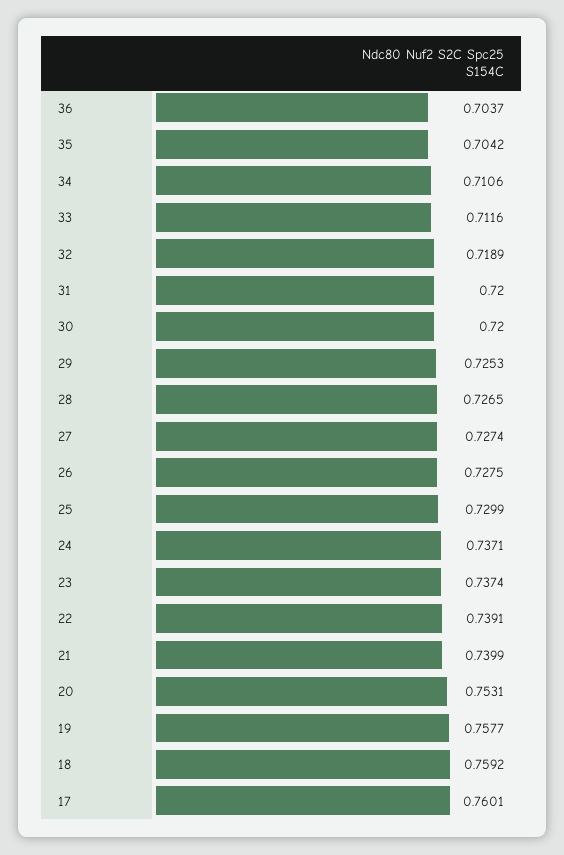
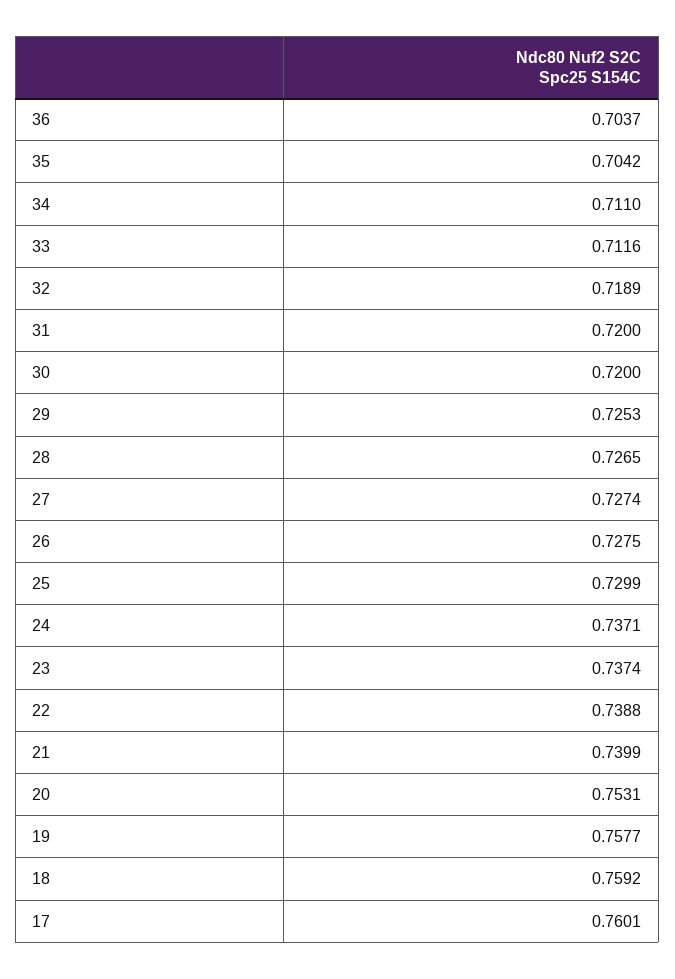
  {
    "36": 0.7037,
    "35": 0.7042,
-   "34": 0.7106,
+   "34": 0.711,
    "33": 0.7116,
    "32": 0.7189,
    "31": 0.72,
    "30": 0.72,
    "29": 0.7253,
    "28": 0.7265,
    "27": 0.7274,
    "26": 0.7275,
    "25": 0.7299,
    "24": 0.7371,
    "23": 0.7374,
-   "22": 0.7391,
+   "22": 0.7388,
    "21": 0.7399,
    "20": 0.7531,
    "19": 0.7577,
    "18": 0.7592,
    "17": 0.7601
  }

